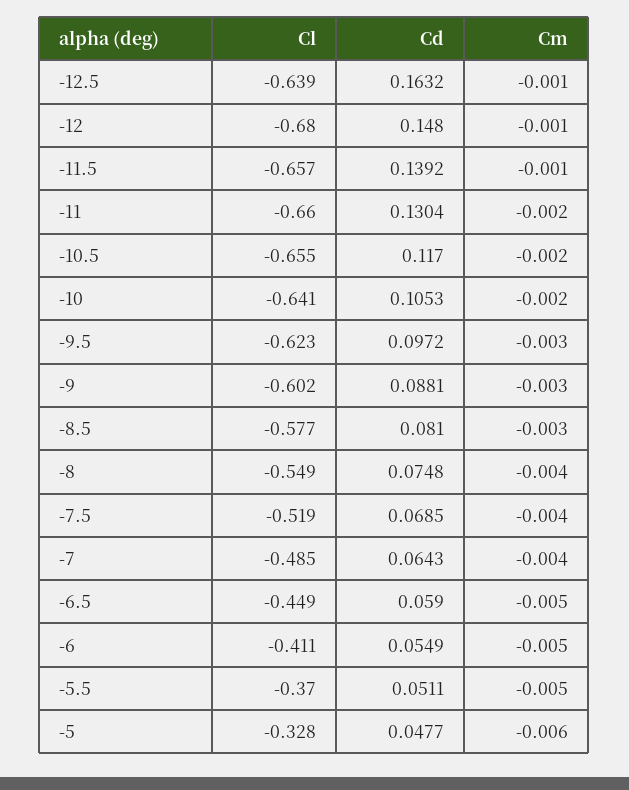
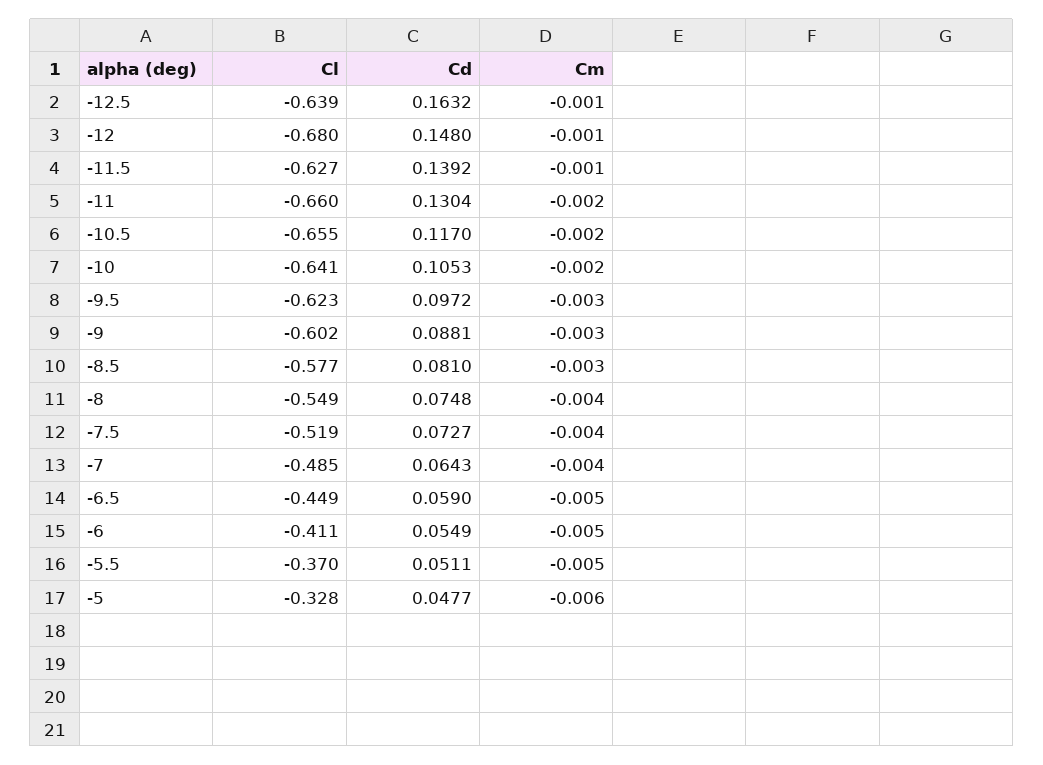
  {
    "Cl": {
      "-12.5": -0.639,
      "-12": -0.68,
-     "-11.5": -0.657,
+     "-11.5": -0.627,
      "-11": -0.66,
      "-10.5": -0.655,
      "-10": -0.641,
      "-9.5": -0.623,
      "-9": -0.602,
      "-8.5": -0.577,
      "-8": -0.549,
      "-7.5": -0.519,
      "-7": -0.485,
      "-6.5": -0.449,
      "-6": -0.411,
      "-5.5": -0.37,
      "-5": -0.328
    },
    "Cd": {
      "-12.5": 0.1632,
      "-12": 0.148,
      "-11.5": 0.1392,
      "-11": 0.1304,
      "-10.5": 0.117,
      "-10": 0.1053,
      "-9.5": 0.0972,
      "-9": 0.0881,
      "-8.5": 0.081,
      "-8": 0.0748,
-     "-7.5": 0.0685,
+     "-7.5": 0.0727,
      "-7": 0.0643,
      "-6.5": 0.059,
      "-6": 0.0549,
      "-5.5": 0.0511,
      "-5": 0.0477
    },
    "Cm": {
      "-12.5": -0.001,
      "-12": -0.001,
      "-11.5": -0.001,
      "-11": -0.002,
      "-10.5": -0.002,
      "-10": -0.002,
      "-9.5": -0.003,
      "-9": -0.003,
      "-8.5": -0.003,
      "-8": -0.004,
      "-7.5": -0.004,
      "-7": -0.004,
      "-6.5": -0.005,
      "-6": -0.005,
      "-5.5": -0.005,
      "-5": -0.006
    }
  }

